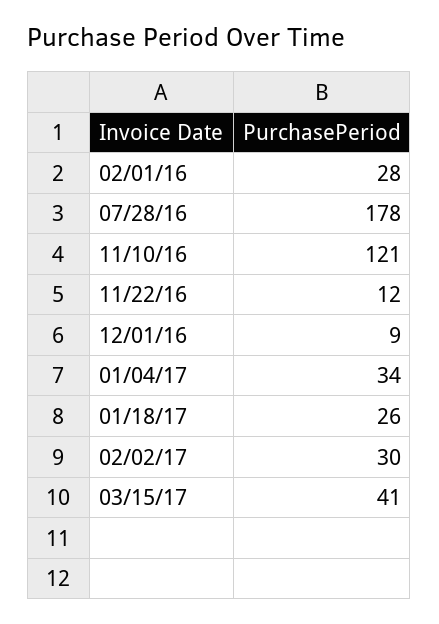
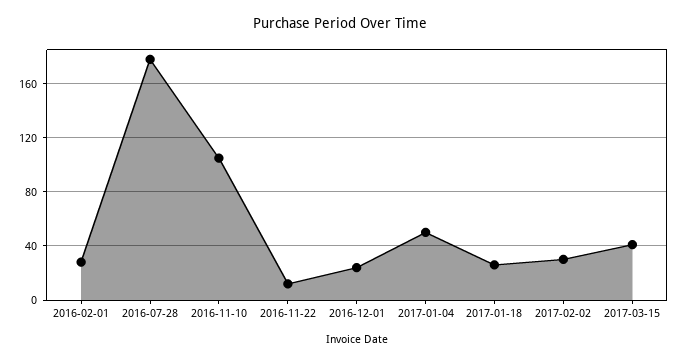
  {
    "02/01/16": 28,
    "07/28/16": 178,
-   "11/10/16": 121,
+   "11/10/16": 105,
    "11/22/16": 12,
-   "12/01/16": 9,
+   "12/01/16": 25,
-   "01/04/17": 34,
+   "01/04/17": 50,
    "01/18/17": 26,
    "02/02/17": 30,
    "03/15/17": 41
  }

